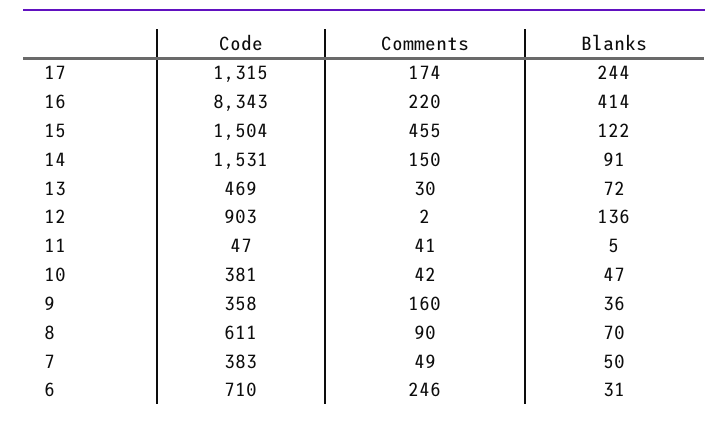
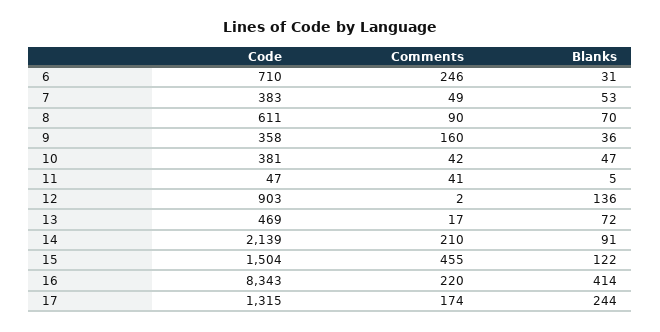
  {
    "Code": {
      "17": 1315,
      "16": 8343,
      "15": 1504,
-     "14": 1531,
+     "14": 2139,
      "13": 469,
      "12": 903,
      "11": 47,
      "10": 381,
      "9": 358,
      "8": 611,
      "7": 383,
      "6": 710
    },
    "Comments": {
      "17": 174,
      "16": 220,
      "15": 455,
-     "14": 150,
+     "14": 210,
-     "13": 30,
+     "13": 17,
      "12": 2,
      "11": 41,
      "10": 42,
      "9": 160,
      "8": 90,
      "7": 49,
      "6": 246
    },
    "Blanks": {
      "17": 244,
      "16": 414,
      "15": 122,
      "14": 91,
      "13": 72,
      "12": 136,
      "11": 5,
      "10": 47,
      "9": 36,
      "8": 70,
-     "7": 50,
+     "7": 53,
      "6": 31
    }
  }

